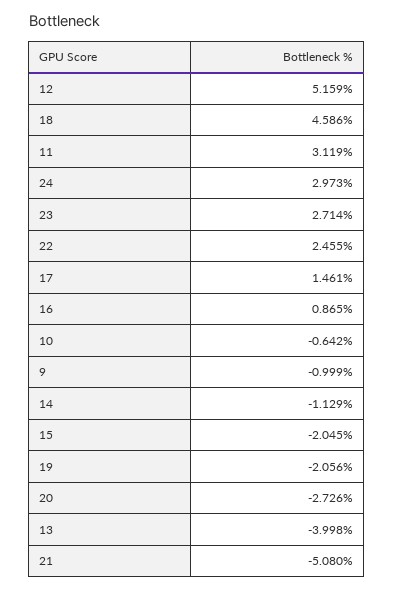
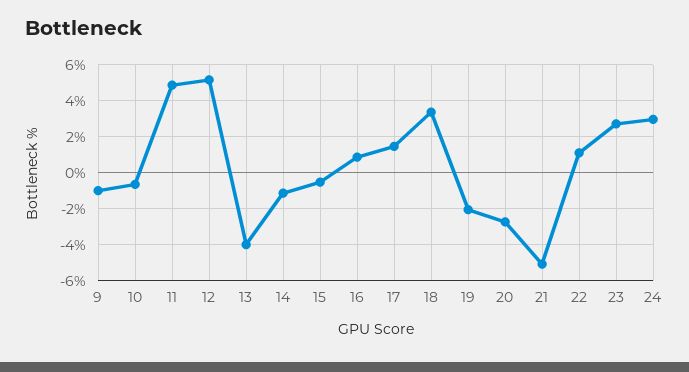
  {
    "12": 5.159,
-   "18": 4.586,
+   "18": 3.5,
-   "11": 3.119,
+   "11": 5,
    "24": 2.973,
    "23": 2.714,
-   "22": 2.455,
+   "22": 1,
    "17": 1.461,
    "16": 0.865,
    "10": -0.642,
    "9": -0.999,
    "14": -1.129,
-   "15": -2.045,
+   "15": -0.5,
    "19": -2.056,
    "20": -2.726,
    "13": -3.998,
    "21": -5.08
  }

